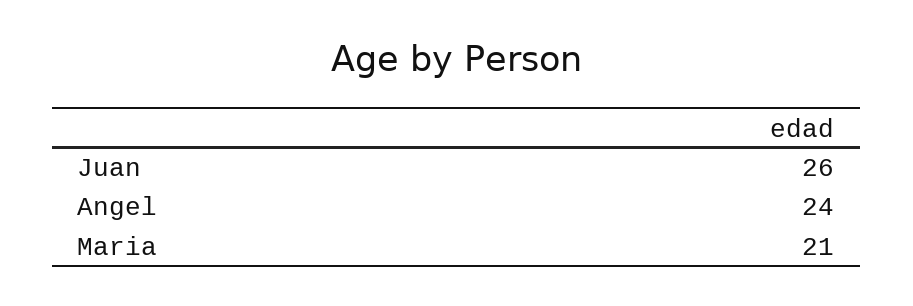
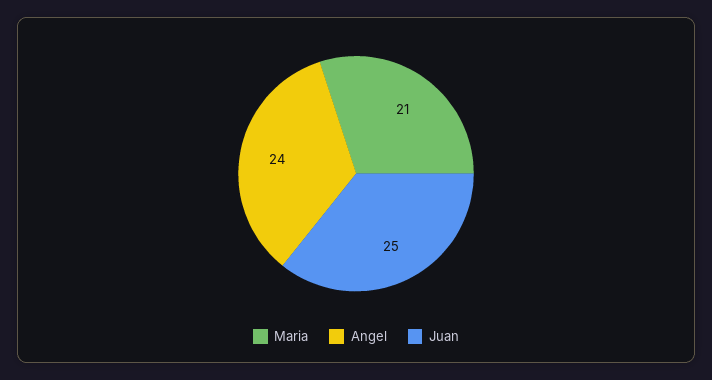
  {
-   "Juan": 26,
+   "Juan": 25,
    "Angel": 24,
    "Maria": 21
  }

